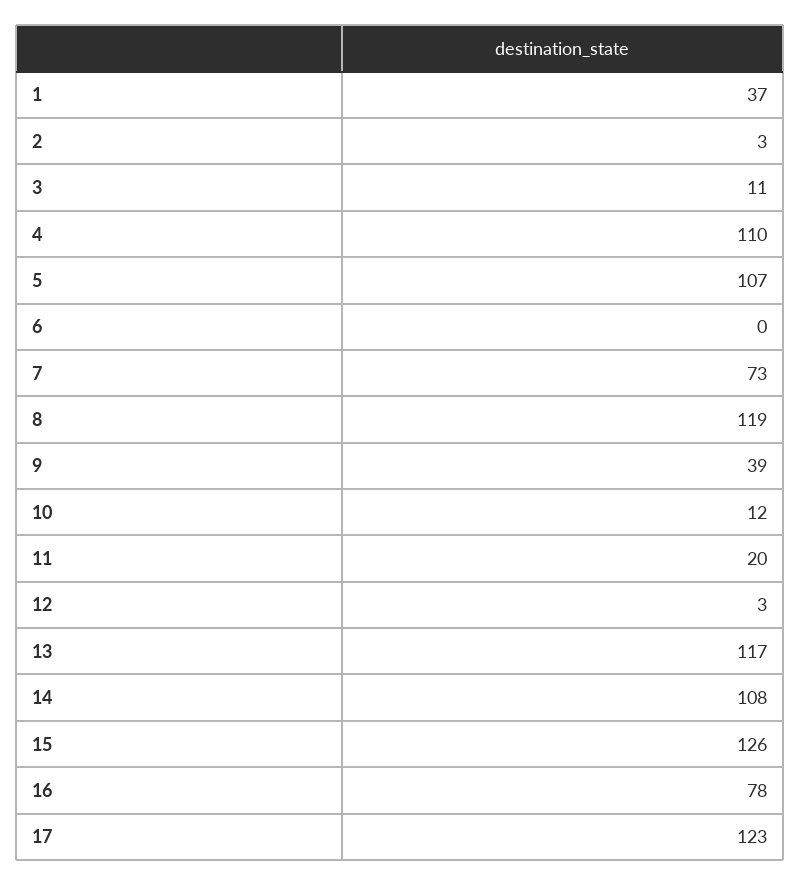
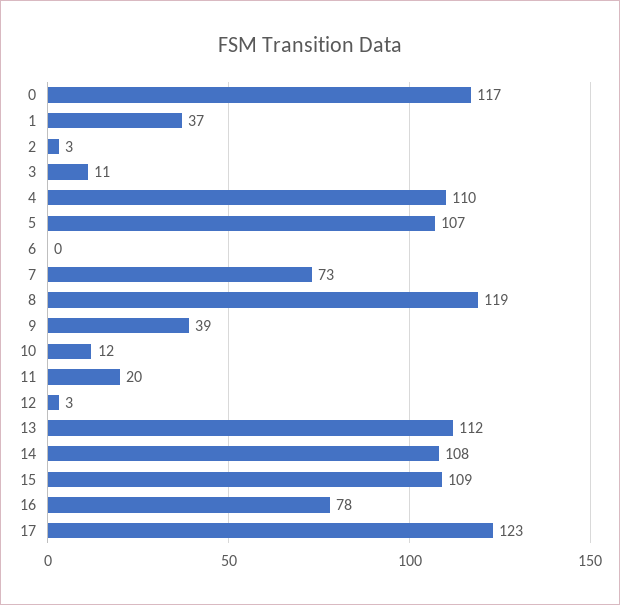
  {
    "1": 37,
    "2": 3,
    "3": 11,
    "4": 110,
    "5": 107,
    "6": 0,
    "7": 73,
    "8": 119,
    "9": 39,
    "10": 12,
    "11": 20,
    "12": 3,
-   "13": 117,
+   "13": 112,
    "14": 108,
-   "15": 126,
+   "15": 109,
    "16": 78,
-   "17": 123
+   "17": 123,
+   "0": 117
  }

